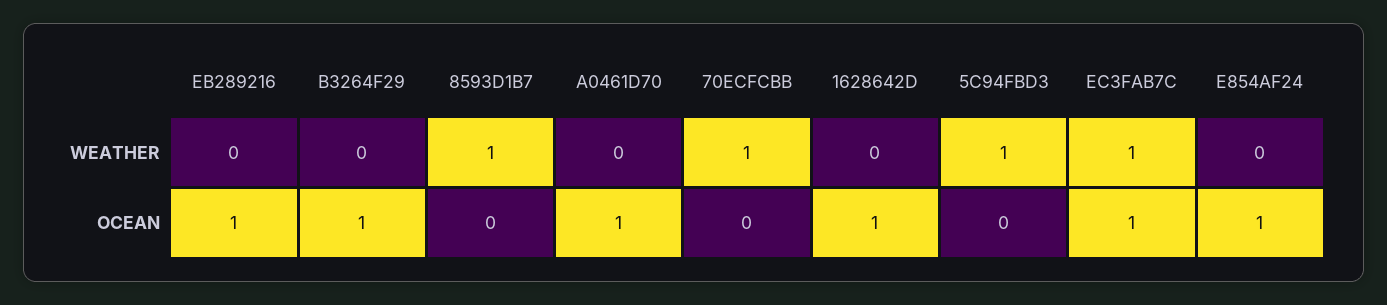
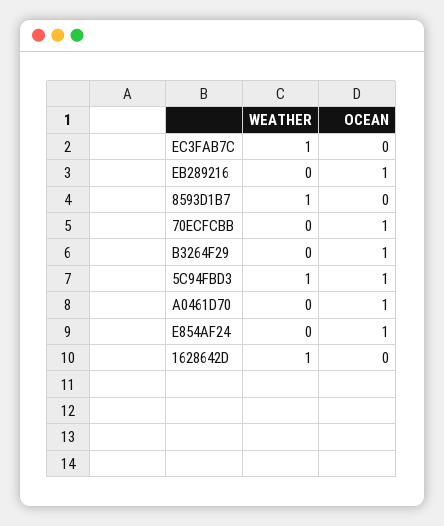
  {
    "EB289216": {
      "WEATHER": 0,
      "OCEAN": 1
    },
    "B3264F29": {
      "WEATHER": 0,
      "OCEAN": 1
    },
    "8593D1B7": {
      "WEATHER": 1,
      "OCEAN": 0
    },
    "A0461D70": {
      "WEATHER": 0,
      "OCEAN": 1
    },
    "70ECFCBB": {
-     "WEATHER": 1,
+     "WEATHER": 0,
-     "OCEAN": 0
+     "OCEAN": 1
    },
    "1628642D": {
-     "WEATHER": 0,
+     "WEATHER": 1,
-     "OCEAN": 1
+     "OCEAN": 0
    },
    "5C94FBD3": {
      "WEATHER": 1,
-     "OCEAN": 0
+     "OCEAN": 1
    },
    "EC3FAB7C": {
      "WEATHER": 1,
-     "OCEAN": 1
+     "OCEAN": 0
    },
    "E854AF24": {
      "WEATHER": 0,
      "OCEAN": 1
    }
  }

